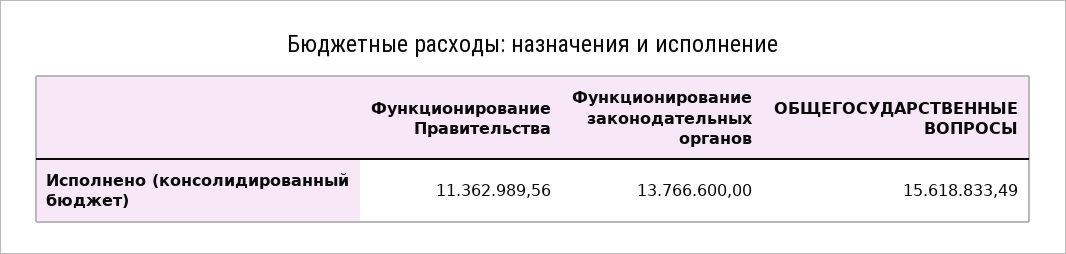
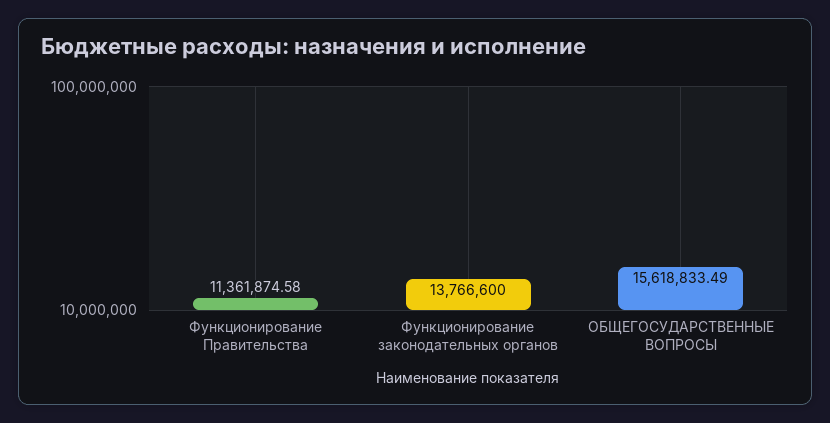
  {
-   "Функционирование Правительства": 11362989.56,
+   "Функционирование Правительства": 11361874.58,
    "Функционирование законодательных органов": 13766600,
    "ОБЩЕГОСУДАРСТВЕННЫЕ ВОПРОСЫ": 15618833.49
  }

